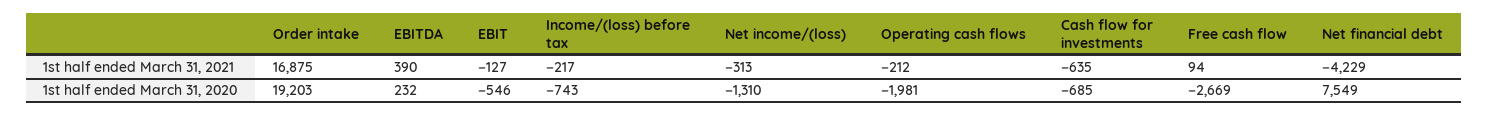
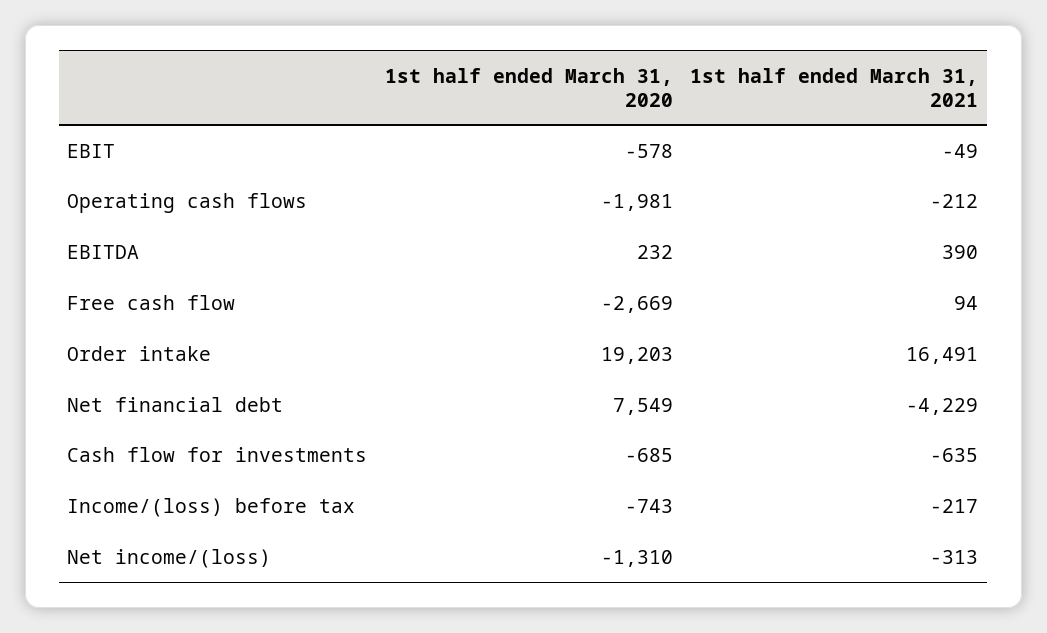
  {
    "Order intake": {
-     "1st half ended March 31, 2021": 16875,
+     "1st half ended March 31, 2021": 16491,
      "1st half ended March 31, 2020": 19203
    },
    "EBITDA": {
      "1st half ended March 31, 2021": 390,
      "1st half ended March 31, 2020": 232
    },
    "EBIT": {
-     "1st half ended March 31, 2021": -127,
+     "1st half ended March 31, 2021": -49,
-     "1st half ended March 31, 2020": -546
+     "1st half ended March 31, 2020": -578
    },
    "Income/(loss) before tax": {
      "1st half ended March 31, 2021": -217,
      "1st half ended March 31, 2020": -743
    },
    "Net income/(loss)": {
      "1st half ended March 31, 2021": -313,
      "1st half ended March 31, 2020": -1310
    },
    "Operating cash flows": {
      "1st half ended March 31, 2021": -212,
      "1st half ended March 31, 2020": -1981
    },
    "Cash flow for investments": {
      "1st half ended March 31, 2021": -635,
      "1st half ended March 31, 2020": -685
    },
    "Free cash flow": {
      "1st half ended March 31, 2021": 94,
      "1st half ended March 31, 2020": -2669
    },
    "Net financial debt": {
      "1st half ended March 31, 2021": -4229,
      "1st half ended March 31, 2020": 7549
    }
  }

